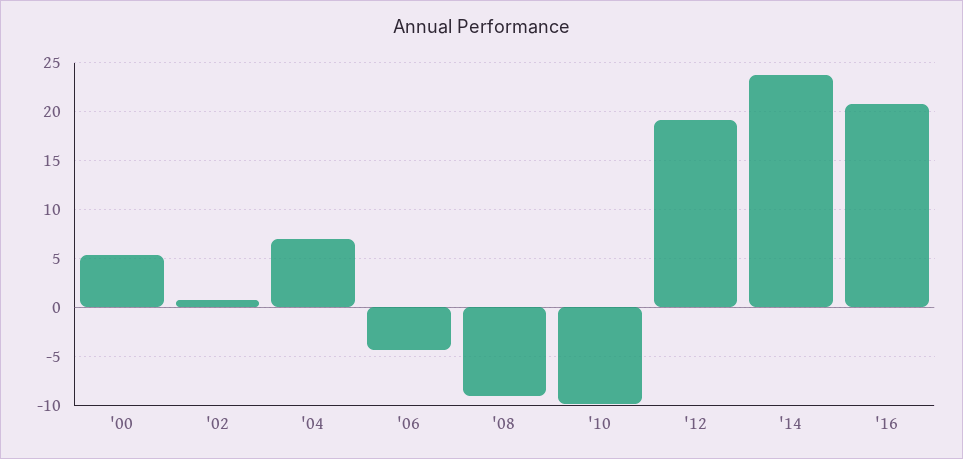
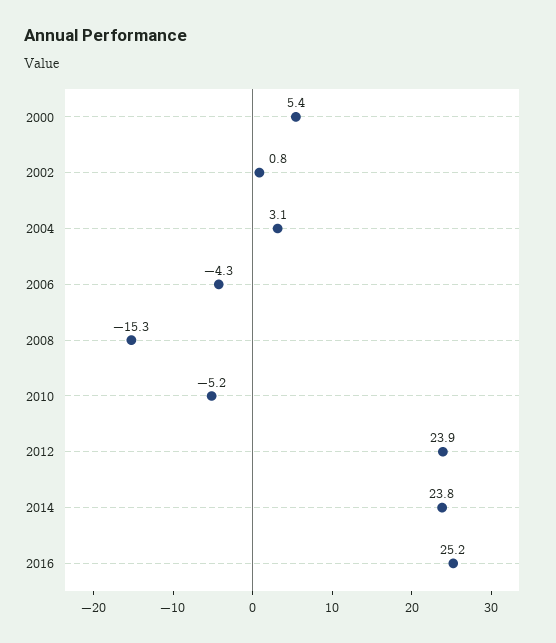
  {
    "'00": 5.4,
    "'02": 0.8,
-   "'04": 7,
+   "'04": 3.1,
    "'06": -4.3,
-   "'08": -9,
+   "'08": -15.3,
-   "'10": -10,
+   "'10": -5.2,
-   "'12": 19,
+   "'12": 23.9,
    "'14": 23.8,
-   "'16": 21
+   "'16": 25.2
  }

